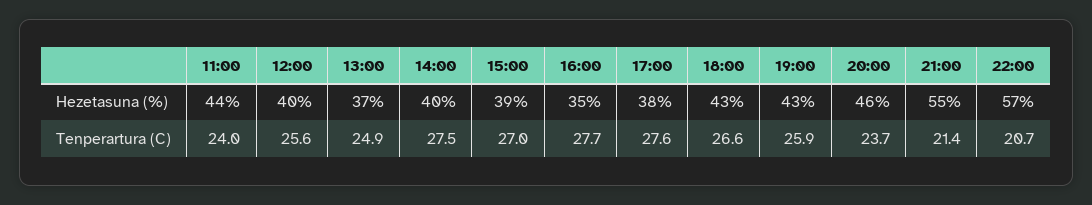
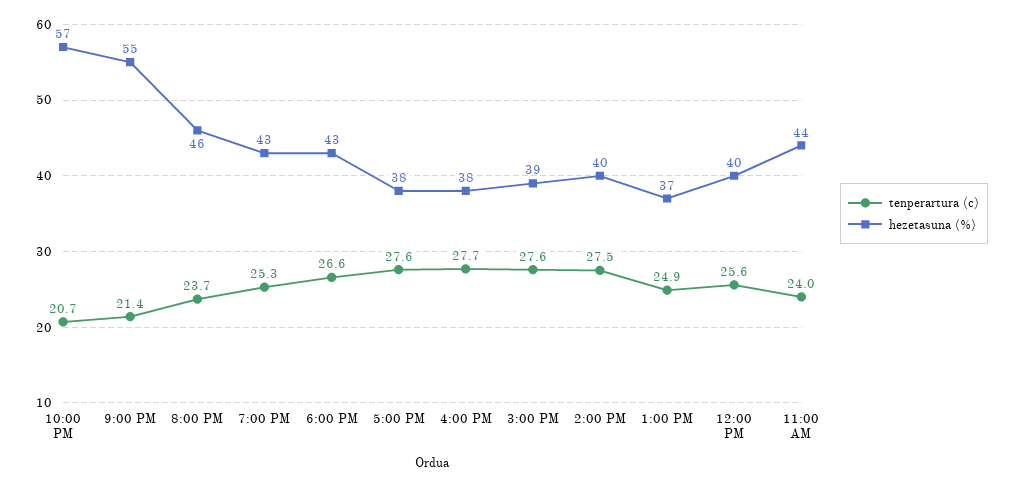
  {
    "Hezetasuna (%)": {
      "11:00": 44,
      "12:00": 40,
      "13:00": 37,
      "14:00": 40,
      "15:00": 39,
-     "16:00": 35,
+     "16:00": 38,
      "17:00": 38,
      "18:00": 43,
      "19:00": 43,
      "20:00": 46,
      "21:00": 55,
      "22:00": 57
    },
    "Tenperartura (C)": {
      "11:00": 24,
      "12:00": 25.6,
      "13:00": 24.9,
      "14:00": 27.5,
-     "15:00": 27,
+     "15:00": 27.6,
      "16:00": 27.7,
      "17:00": 27.6,
      "18:00": 26.6,
-     "19:00": 25.9,
+     "19:00": 25.3,
      "20:00": 23.7,
      "21:00": 21.4,
      "22:00": 20.7
    }
  }

